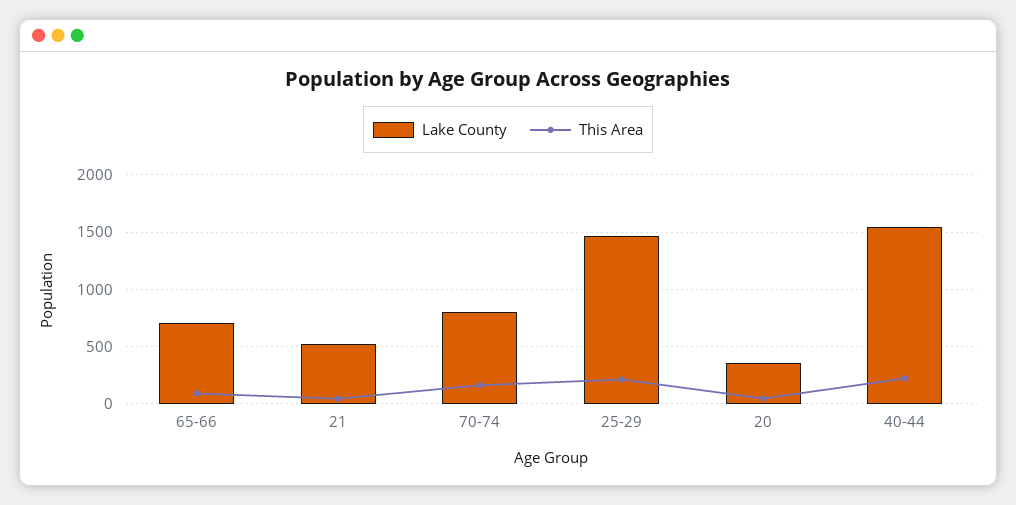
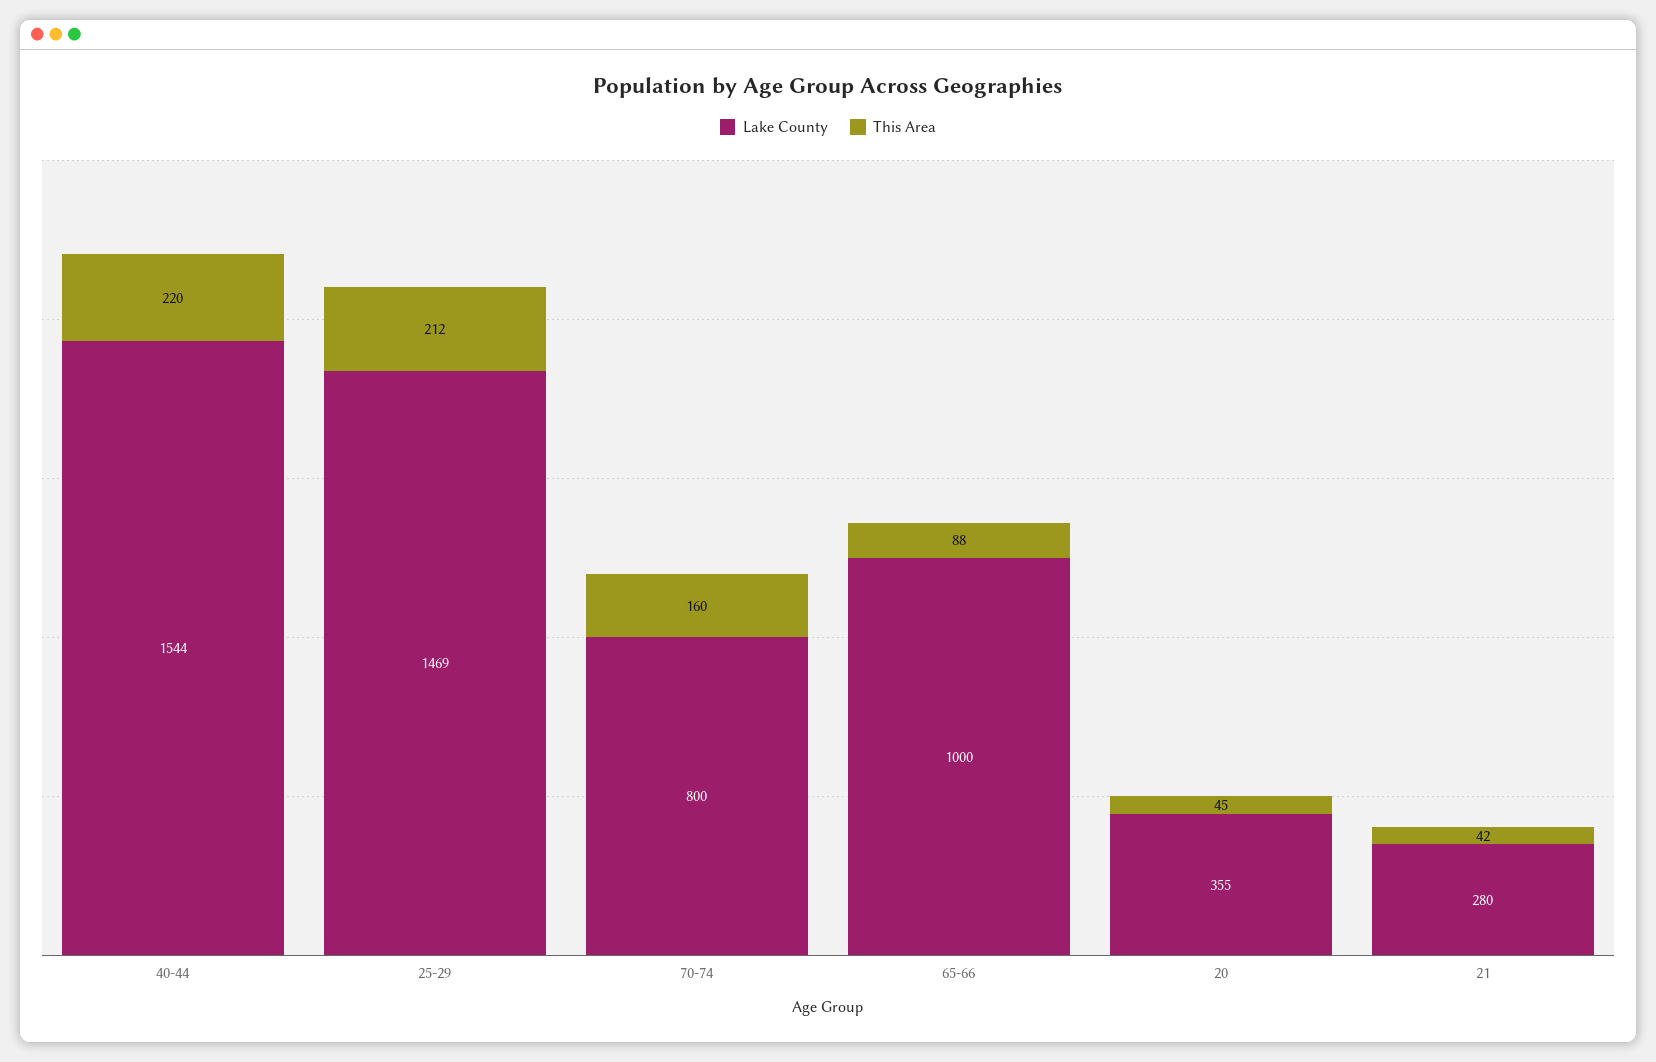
  {
    "Lake County": {
-     "65-66": 700,
+     "65-66": 1000,
-     "21": 500,
+     "21": 280,
      "70-74": 800,
      "25-29": 1469,
      "20": 355,
      "40-44": 1544
    },
    "This Area": {
      "65-66": 88,
      "21": 42,
      "70-74": 160,
      "25-29": 212,
      "20": 45,
      "40-44": 220
    }
  }

